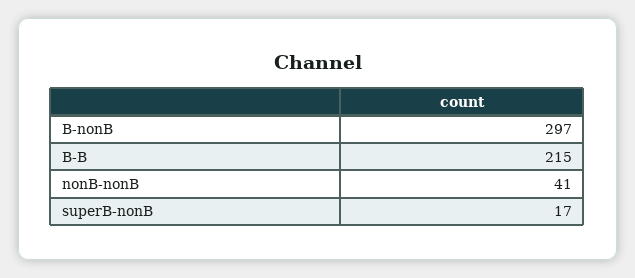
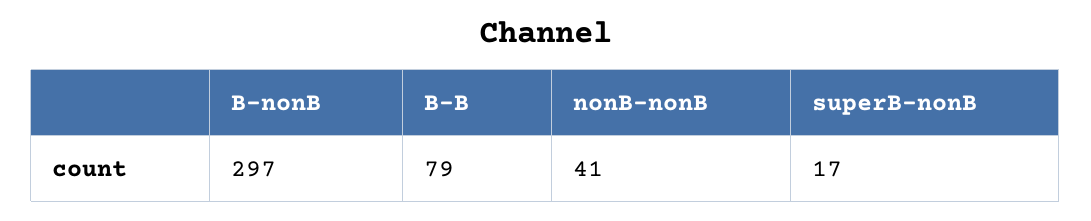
  {
    "B-nonB": 297,
-   "B-B": 215,
+   "B-B": 79,
    "nonB-nonB": 41,
    "superB-nonB": 17
  }

